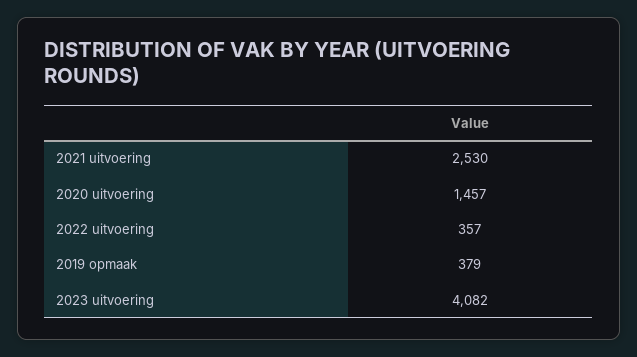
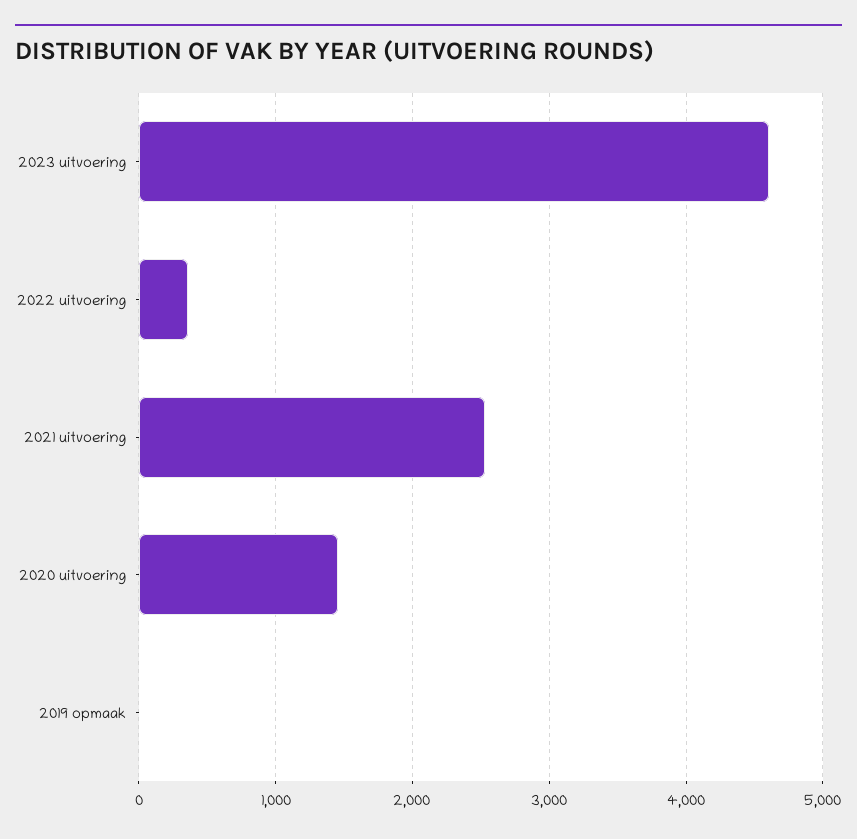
  {
    "2021 uitvoering": 2530,
    "2020 uitvoering": 1457,
    "2022 uitvoering": 357,
-   "2019 opmaak": 379,
+   "2019 opmaak": 0,
-   "2023 uitvoering": 4082
+   "2023 uitvoering": 4600
  }

